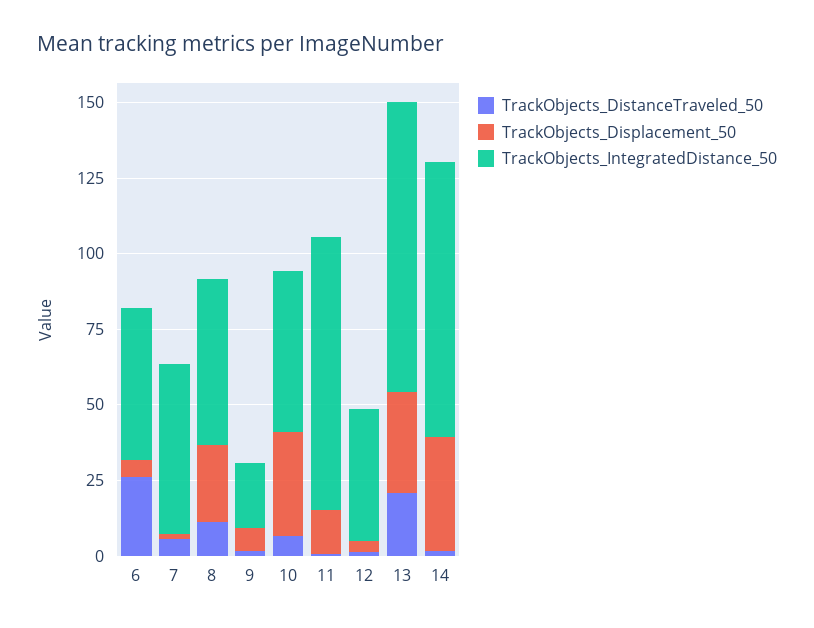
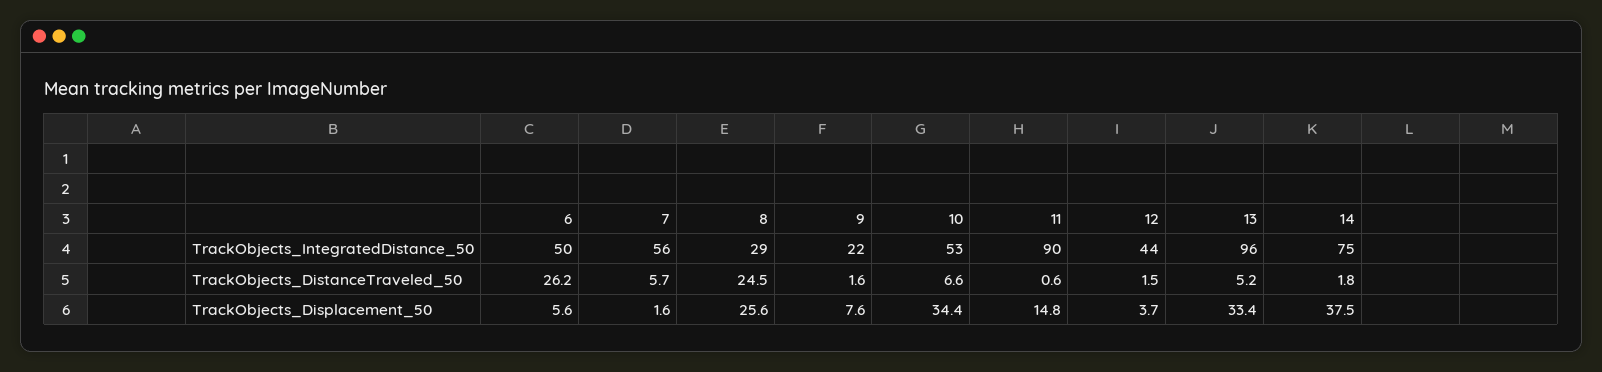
  {
    "TrackObjects_DistanceTraveled_50": {
      "6": 26.2,
      "7": 5.7,
-     "8": 10,
+     "8": 24.5,
      "9": 1.6,
      "10": 6.6,
      "11": 0.6,
      "12": 1.5,
-     "13": 20,
+     "13": 5.2,
      "14": 1.8
    },
    "TrackObjects_Displacement_50": {
      "6": 5.6,
      "7": 1.6,
      "8": 25.6,
      "9": 7.6,
      "10": 34.4,
      "11": 14.8,
      "12": 3.7,
      "13": 33.4,
      "14": 37.5
    },
    "TrackObjects_IntegratedDistance_50": {
      "6": 50,
      "7": 56,
-     "8": 55,
+     "8": 29,
      "9": 22,
      "10": 53,
      "11": 90,
      "12": 44,
      "13": 96,
-     "14": 90
+     "14": 75
    }
  }

